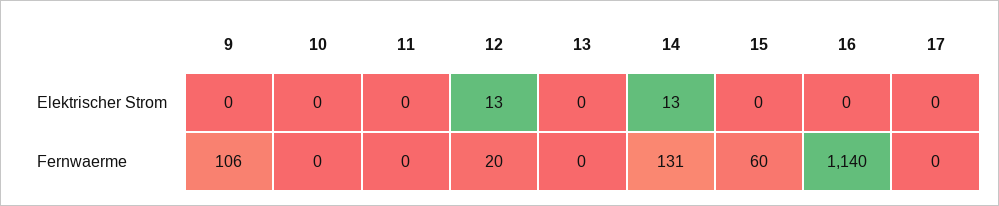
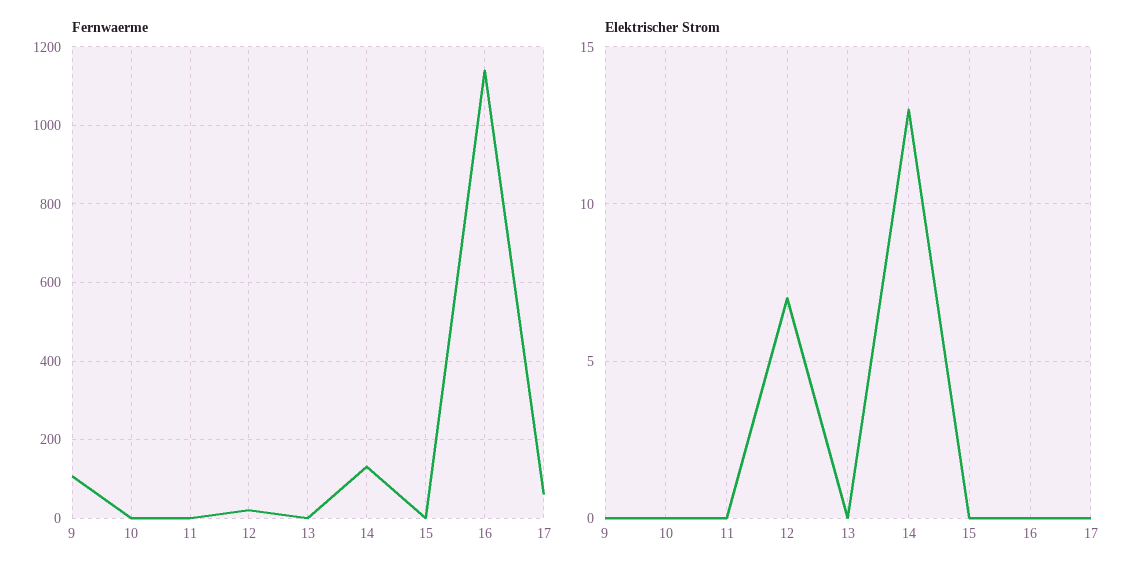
  {
    "Elektrischer Strom": {
      "9": 0,
      "10": 0,
      "11": 0,
-     "12": 13,
+     "12": 7,
      "13": 0,
      "14": 13,
      "15": 0,
      "16": 0,
      "17": 0
    },
    "Fernwaerme": {
      "9": 106,
      "10": 0,
      "11": 0,
      "12": 20,
      "13": 0,
      "14": 131,
-     "15": 60,
+     "15": 0,
      "16": 1140,
-     "17": 0
+     "17": 60
    }
  }

